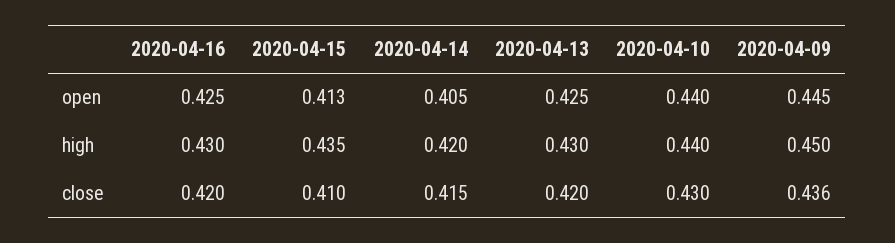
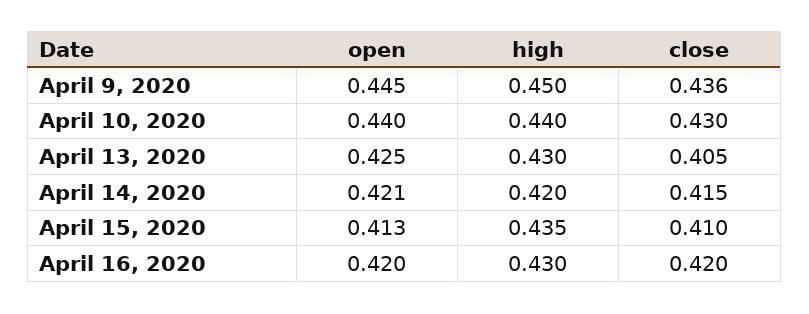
  {
    "2020-04-16": {
-     "open": 0.425,
+     "open": 0.42,
      "high": 0.43,
      "close": 0.42
    },
    "2020-04-15": {
      "open": 0.413,
      "high": 0.435,
      "close": 0.41
    },
    "2020-04-14": {
-     "open": 0.405,
+     "open": 0.421,
      "high": 0.42,
      "close": 0.415
    },
    "2020-04-13": {
      "open": 0.425,
      "high": 0.43,
-     "close": 0.42
+     "close": 0.405
    },
    "2020-04-10": {
      "open": 0.44,
      "high": 0.44,
      "close": 0.43
    },
    "2020-04-09": {
      "open": 0.445,
      "high": 0.45,
      "close": 0.436
    }
  }

